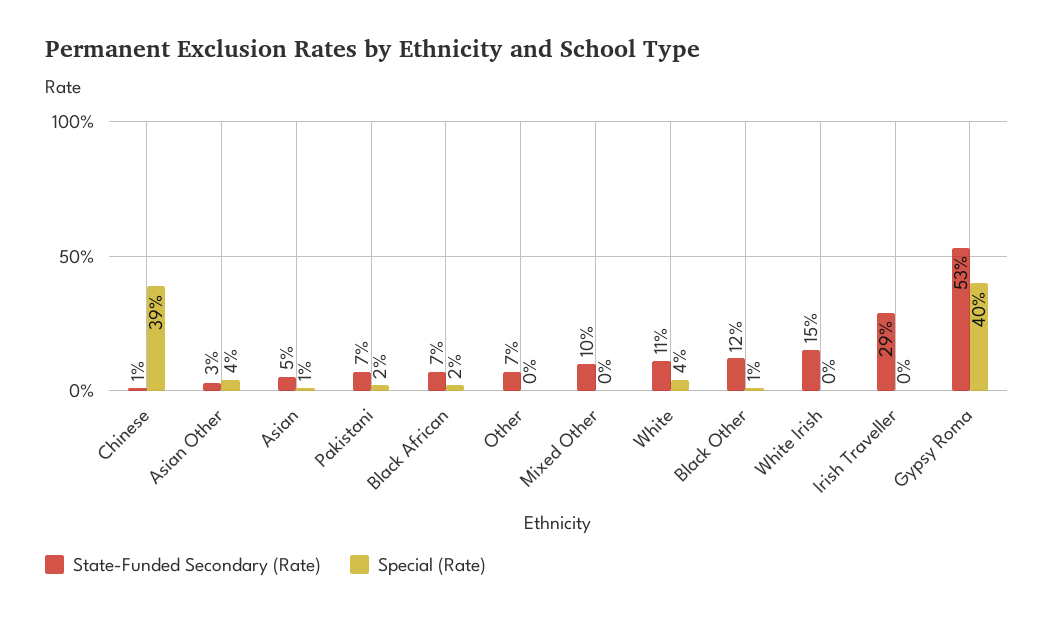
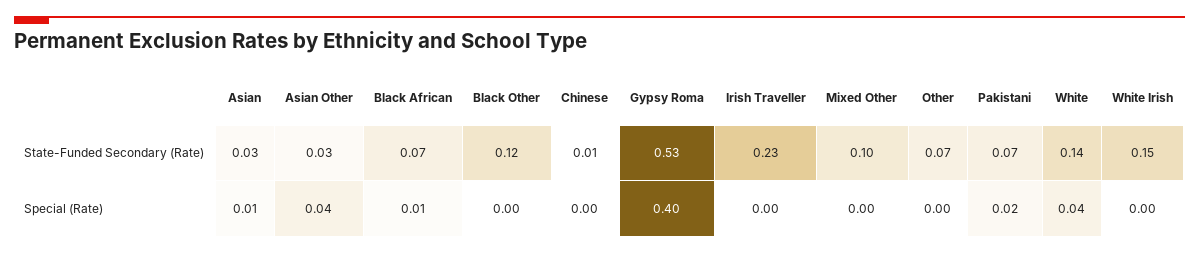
  {
    "State-Funded Secondary (Rate)": {
      "Chinese": 0.01,
      "Asian Other": 0.03,
-     "Asian": 0.05,
+     "Asian": 0.03,
      "Pakistani": 0.07,
      "Black African": 0.07,
      "Other": 0.07,
      "Mixed Other": 0.1,
-     "White": 0.11,
+     "White": 0.14,
      "Black Other": 0.12,
      "White Irish": 0.15,
-     "Irish Traveller": 0.29,
+     "Irish Traveller": 0.23,
      "Gypsy Roma": 0.53
    },
    "Special (Rate)": {
-     "Chinese": 0.39,
+     "Chinese": 0,
      "Asian Other": 0.04,
      "Asian": 0.01,
      "Pakistani": 0.02,
-     "Black African": 0.02,
+     "Black African": 0.01,
      "Other": 0,
      "Mixed Other": 0,
      "White": 0.04,
-     "Black Other": 0.01,
+     "Black Other": 0,
      "White Irish": 0,
      "Irish Traveller": 0,
      "Gypsy Roma": 0.4
    }
  }

